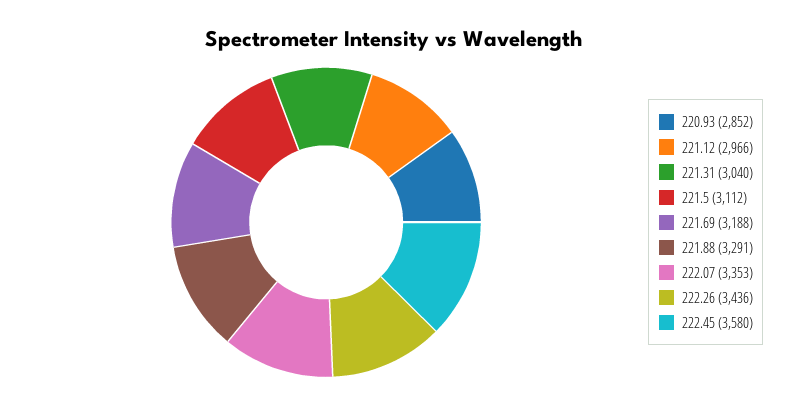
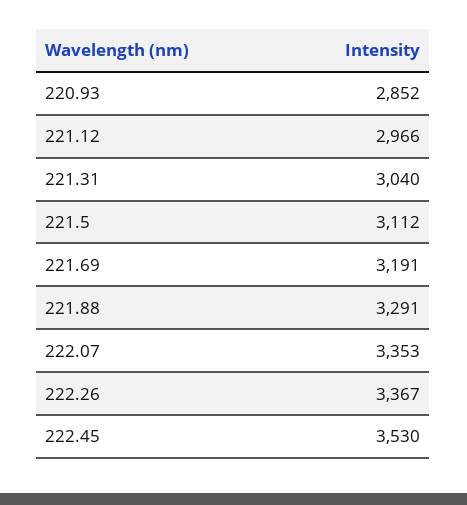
  {
    "220.93": 2852,
    "221.12": 2966,
    "221.31": 3040,
    "221.5": 3112,
-   "221.69": 3188,
+   "221.69": 3191,
    "221.88": 3291,
    "222.07": 3353,
-   "222.26": 3436,
+   "222.26": 3367,
-   "222.45": 3580
+   "222.45": 3530
  }

